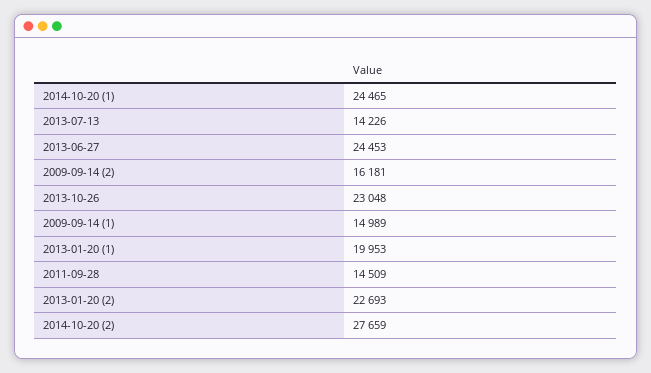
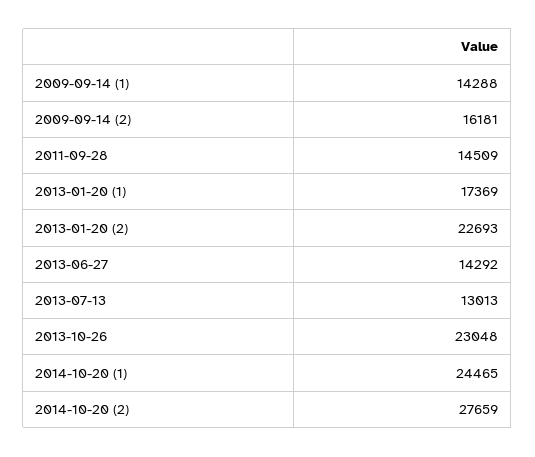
  {
    "2014-10-20 (1)": 24465,
-   "2013-07-13": 14226,
+   "2013-07-13": 13013,
-   "2013-06-27": 24453,
+   "2013-06-27": 14292,
    "2009-09-14 (2)": 16181,
    "2013-10-26": 23048,
-   "2009-09-14 (1)": 14989,
+   "2009-09-14 (1)": 14288,
-   "2013-01-20 (1)": 19953,
+   "2013-01-20 (1)": 17369,
    "2011-09-28": 14509,
    "2013-01-20 (2)": 22693,
    "2014-10-20 (2)": 27659
  }

